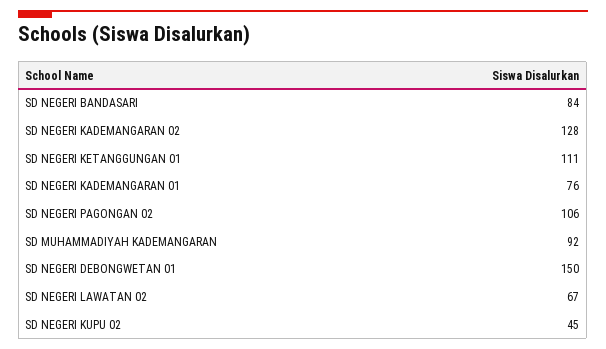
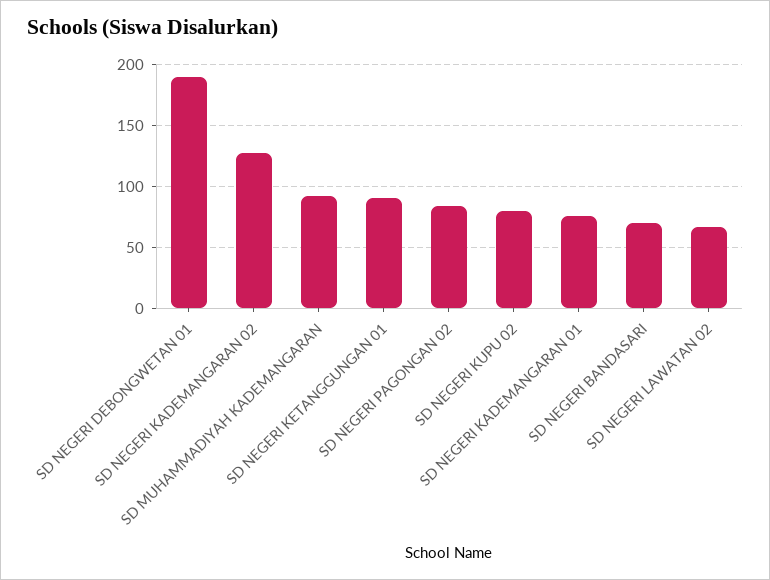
  {
-   "SD NEGERI BANDASARI": 84,
+   "SD NEGERI BANDASARI": 70,
    "SD NEGERI KADEMANGARAN 02": 128,
-   "SD NEGERI KETANGGUNGAN 01": 111,
+   "SD NEGERI KETANGGUNGAN 01": 90,
    "SD NEGERI KADEMANGARAN 01": 76,
-   "SD NEGERI PAGONGAN 02": 106,
+   "SD NEGERI PAGONGAN 02": 85,
    "SD MUHAMMADIYAH KADEMANGARAN": 92,
-   "SD NEGERI DEBONGWETAN 01": 150,
+   "SD NEGERI DEBONGWETAN 01": 190,
    "SD NEGERI LAWATAN 02": 67,
-   "SD NEGERI KUPU 02": 45
+   "SD NEGERI KUPU 02": 80
  }

